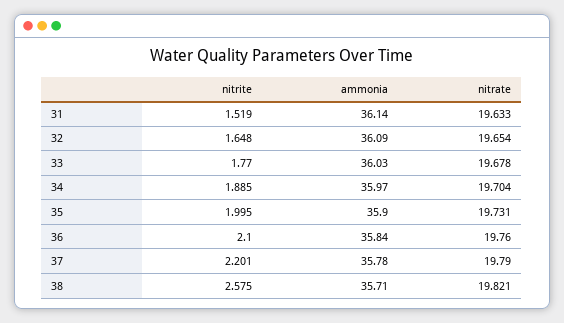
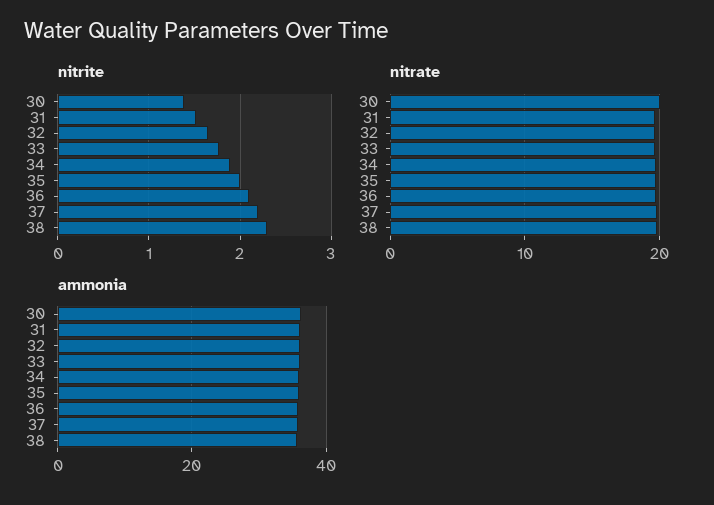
  {
    "nitrite": {
      "31": 1.519,
      "32": 1.648,
      "33": 1.77,
      "34": 1.885,
      "35": 1.995,
      "36": 2.1,
      "37": 2.201,
-     "38": 2.575
+     "38": 2.3,
+     "30": 1.4
    },
    "ammonia": {
      "31": 36.14,
      "32": 36.09,
      "33": 36.03,
      "34": 35.97,
      "35": 35.9,
      "36": 35.84,
      "37": 35.78,
-     "38": 35.71
+     "38": 35.71,
+     "30": 36
    },
    "nitrate": {
      "31": 19.633,
      "32": 19.654,
      "33": 19.678,
      "34": 19.704,
      "35": 19.731,
      "36": 19.76,
      "37": 19.79,
-     "38": 19.821
+     "38": 19.821,
+     "30": 20
    }
  }

